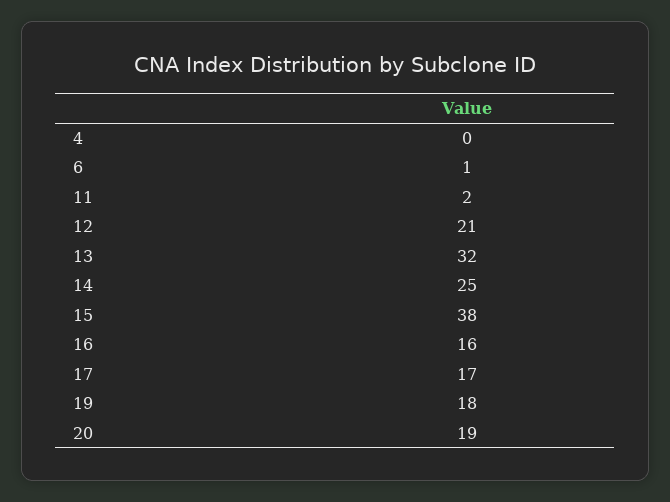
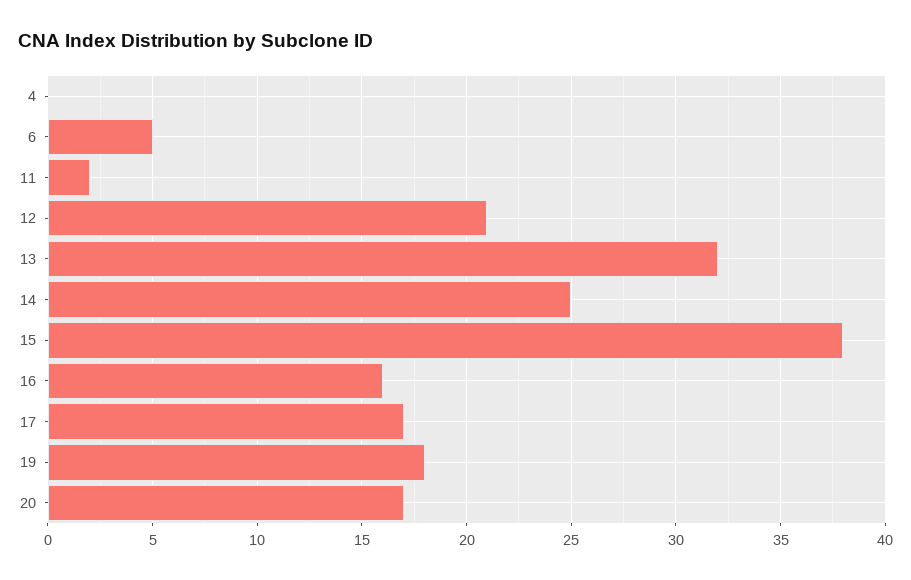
  {
    "4": 0,
-   "6": 1,
+   "6": 5,
    "11": 2,
    "12": 21,
    "13": 32,
    "14": 25,
    "15": 38,
    "16": 16,
    "17": 17,
    "19": 18,
-   "20": 19
+   "20": 17
  }

